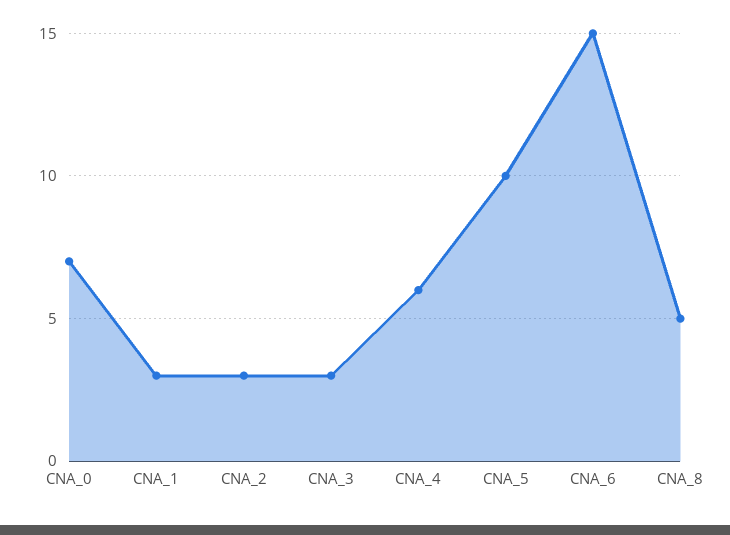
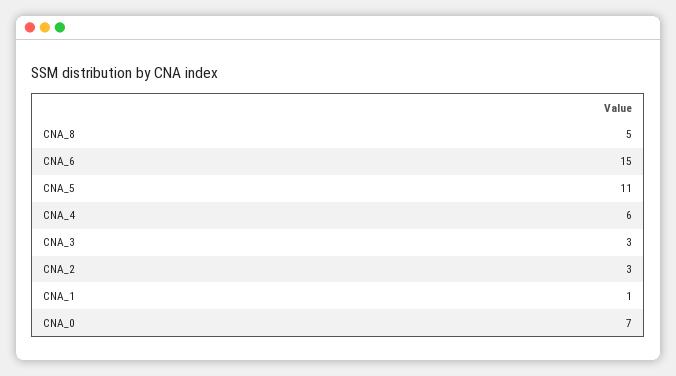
  {
    "CNA_0": 7,
-   "CNA_1": 3,
+   "CNA_1": 1,
    "CNA_2": 3,
    "CNA_3": 3,
    "CNA_4": 6,
-   "CNA_5": 10,
+   "CNA_5": 11,
    "CNA_6": 15,
    "CNA_8": 5
  }

